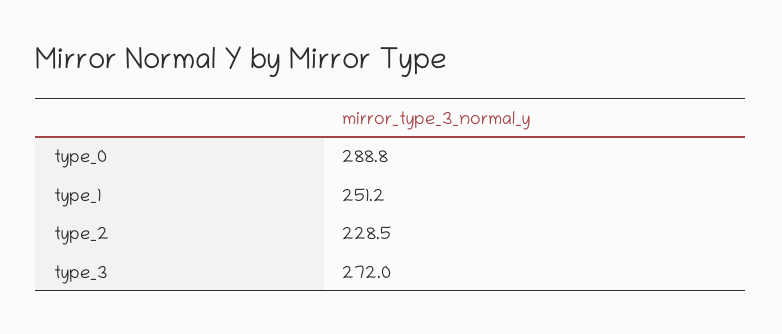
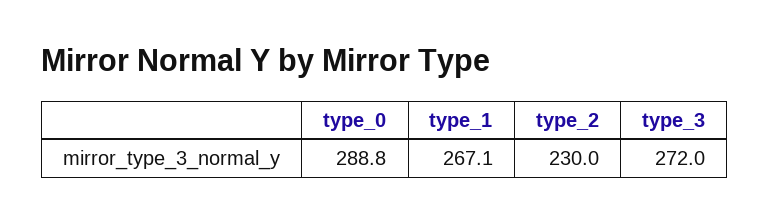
  {
    "type_0": 288.8,
-   "type_1": 251.2,
+   "type_1": 267.1,
-   "type_2": 228.5,
+   "type_2": 230,
    "type_3": 272
  }

